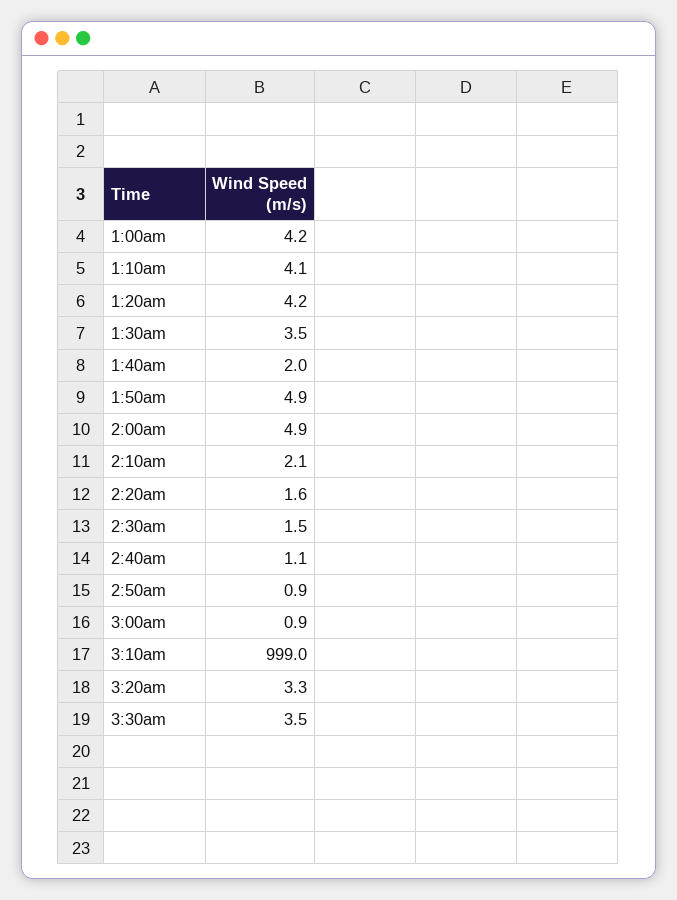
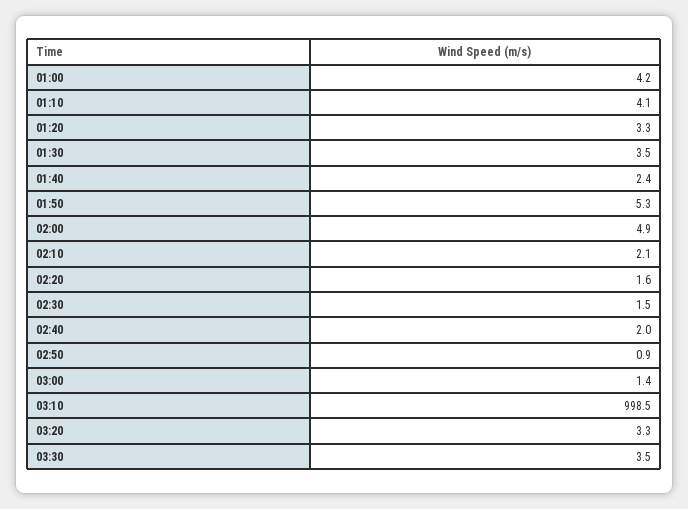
  {
    "1:00am": 4.2,
    "1:10am": 4.1,
-   "1:20am": 4.2,
+   "1:20am": 3.3,
    "1:30am": 3.5,
-   "1:40am": 2,
+   "1:40am": 2.4,
-   "1:50am": 4.9,
+   "1:50am": 5.3,
    "2:00am": 4.9,
    "2:10am": 2.1,
    "2:20am": 1.6,
    "2:30am": 1.5,
-   "2:40am": 1.1,
+   "2:40am": 2,
    "2:50am": 0.9,
-   "3:00am": 0.9,
+   "3:00am": 1.4,
-   "3:10am": 999,
+   "3:10am": 998.5,
    "3:20am": 3.3,
    "3:30am": 3.5
  }

